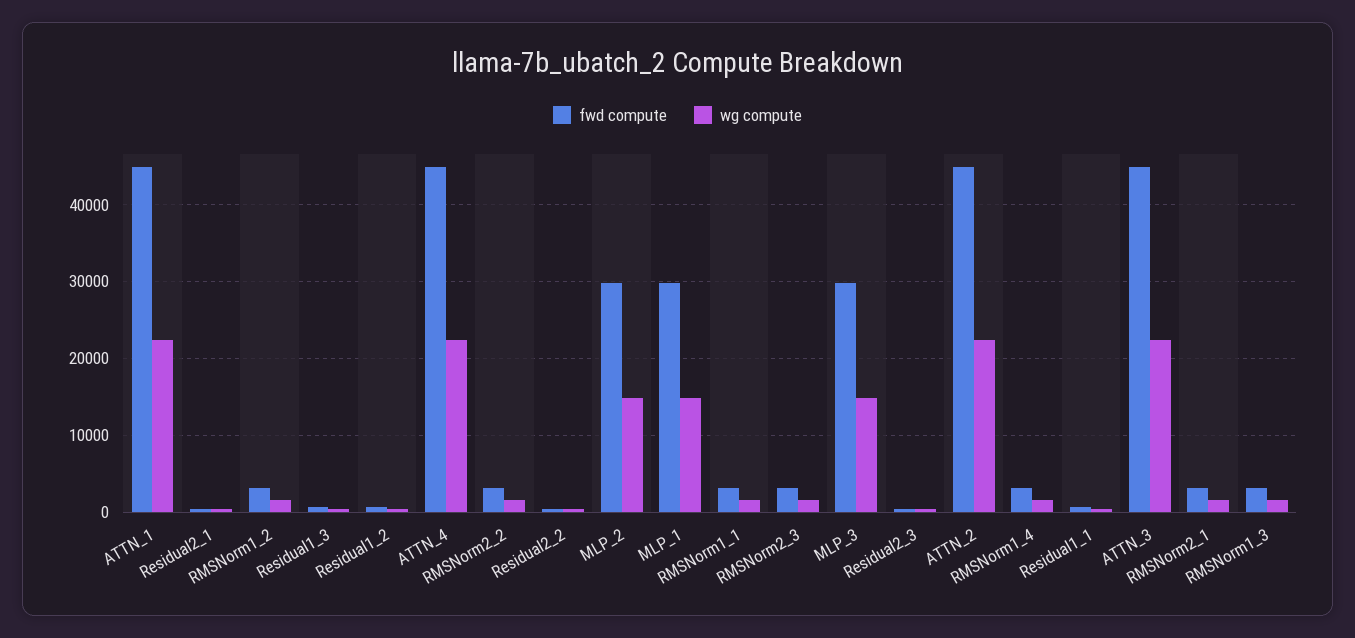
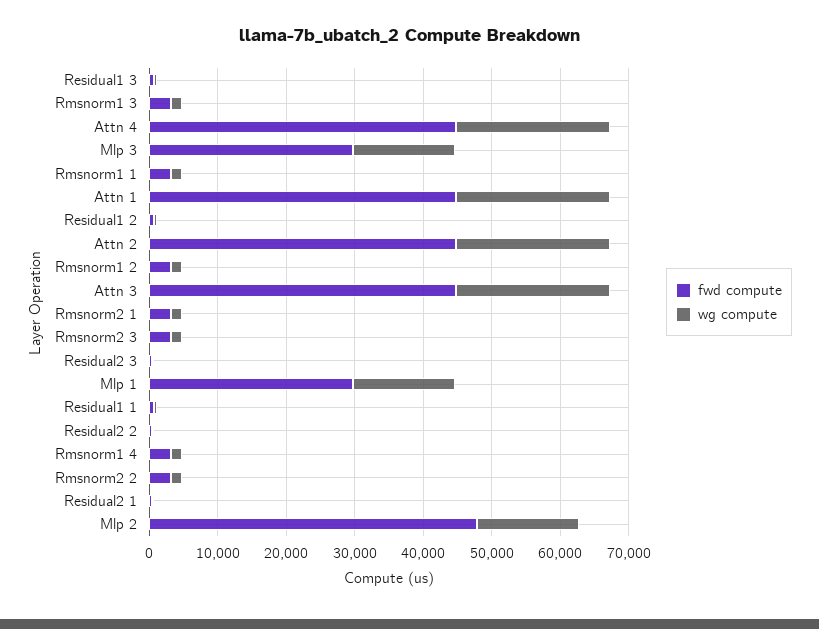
  {
    "fwd compute": {
      "ATTN_1": 45000,
      "Residual2_1": 0,
      "RMSNorm1_2": 3000,
      "Residual1_3": 1000,
      "Residual1_2": 1000,
      "ATTN_4": 45000,
      "RMSNorm2_2": 3000,
      "Residual2_2": 0,
-     "MLP_2": 30000,
+     "MLP_2": 48000,
      "MLP_1": 30000,
      "RMSNorm1_1": 3000,
      "RMSNorm2_3": 3000,
      "MLP_3": 30000,
      "Residual2_3": 0,
      "ATTN_2": 45000,
      "RMSNorm1_4": 3000,
      "Residual1_1": 1000,
      "ATTN_3": 45000,
      "RMSNorm2_1": 3000,
      "RMSNorm1_3": 3000
    },
    "wg compute": {
      "ATTN_1": 22000,
      "Residual2_1": 0,
      "RMSNorm1_2": 2000,
      "Residual1_3": 0,
      "Residual1_2": 0,
      "ATTN_4": 22000,
      "RMSNorm2_2": 2000,
      "Residual2_2": 0,
      "MLP_2": 15000,
      "MLP_1": 15000,
      "RMSNorm1_1": 2000,
      "RMSNorm2_3": 2000,
      "MLP_3": 15000,
      "Residual2_3": 0,
      "ATTN_2": 22000,
      "RMSNorm1_4": 2000,
      "Residual1_1": 0,
      "ATTN_3": 22000,
      "RMSNorm2_1": 2000,
      "RMSNorm1_3": 2000
    }
  }

